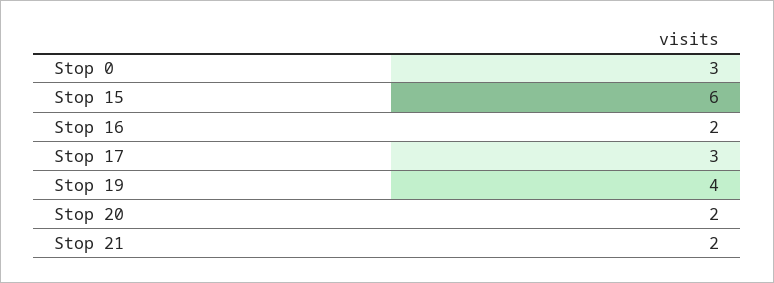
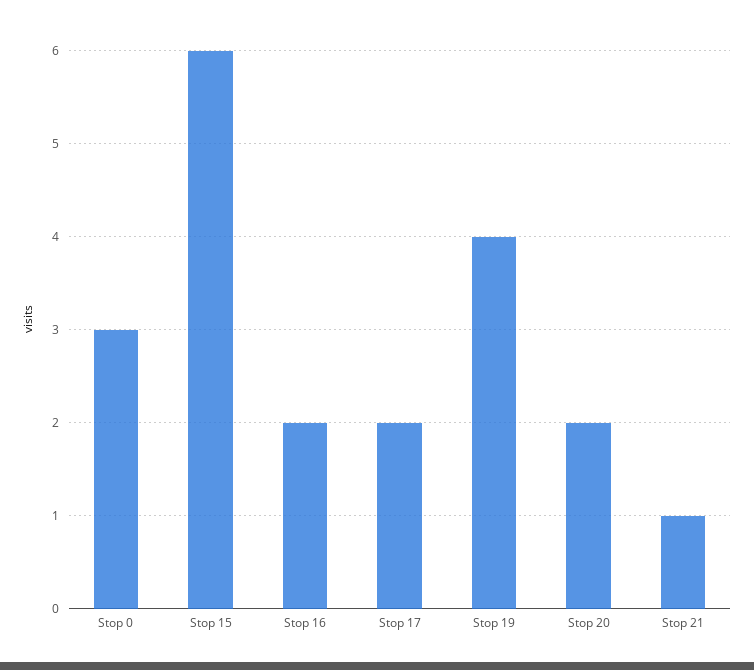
  {
    "Stop 0": 3,
    "Stop 15": 6,
    "Stop 16": 2,
-   "Stop 17": 3,
+   "Stop 17": 2,
    "Stop 19": 4,
    "Stop 20": 2,
-   "Stop 21": 2
+   "Stop 21": 1
  }

